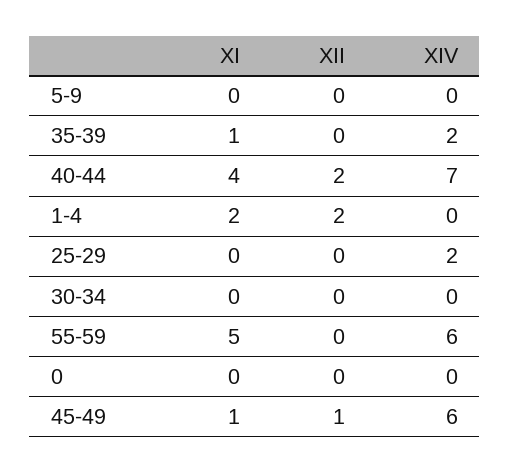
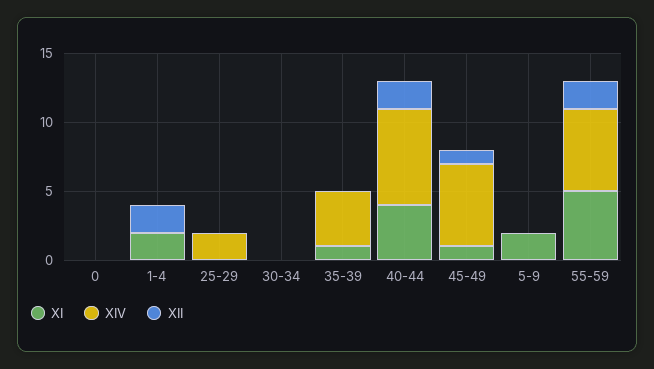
  {
    "XI": {
-     "5-9": 0,
+     "5-9": 2,
      "35-39": 1,
      "40-44": 4,
      "1-4": 2,
      "25-29": 0,
      "30-34": 0,
      "55-59": 5,
      "0": 0,
      "45-49": 1
    },
    "XII": {
      "5-9": 0,
      "35-39": 0,
      "40-44": 2,
      "1-4": 2,
      "25-29": 0,
      "30-34": 0,
-     "55-59": 0,
+     "55-59": 2,
      "0": 0,
      "45-49": 1
    },
    "XIV": {
      "5-9": 0,
-     "35-39": 2,
+     "35-39": 4,
      "40-44": 7,
      "1-4": 0,
      "25-29": 2,
      "30-34": 0,
      "55-59": 6,
      "0": 0,
      "45-49": 6
    }
  }

